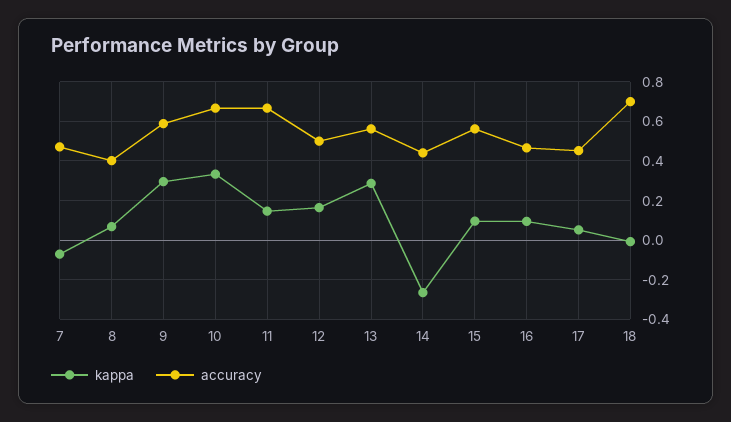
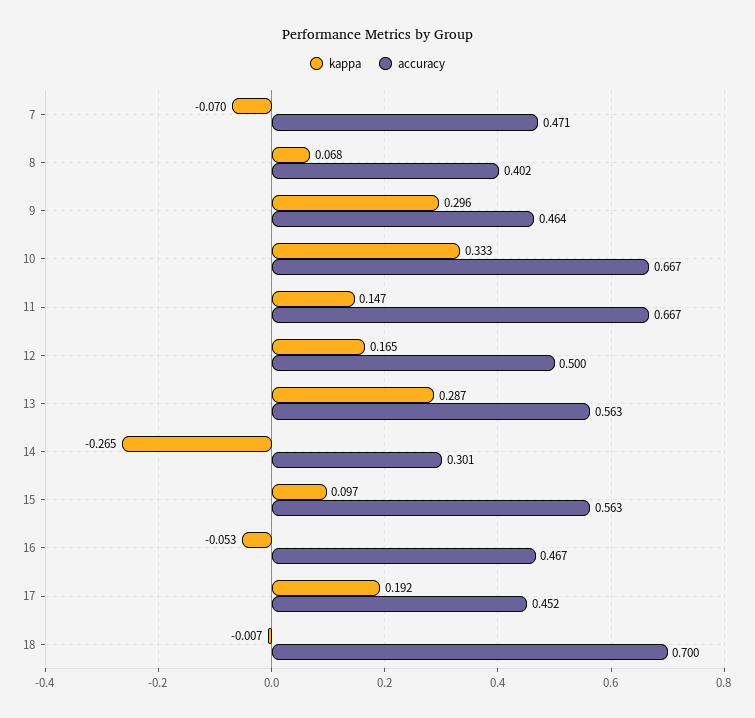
  {
    "kappa": {
      "7": -0.07,
      "8": 0.068,
      "9": 0.296,
      "10": 0.333,
      "11": 0.147,
      "12": 0.165,
      "13": 0.287,
      "14": -0.265,
      "15": 0.097,
-     "16": 0.1,
+     "16": -0.053,
-     "17": 0.05,
+     "17": 0.192,
      "18": -0.007
    },
    "accuracy": {
      "7": 0.471,
      "8": 0.402,
-     "9": 0.6,
+     "9": 0.464,
      "10": 0.667,
      "11": 0.667,
      "12": 0.5,
      "13": 0.563,
-     "14": 0.45,
+     "14": 0.301,
      "15": 0.563,
      "16": 0.467,
      "17": 0.452,
      "18": 0.7
    }
  }

